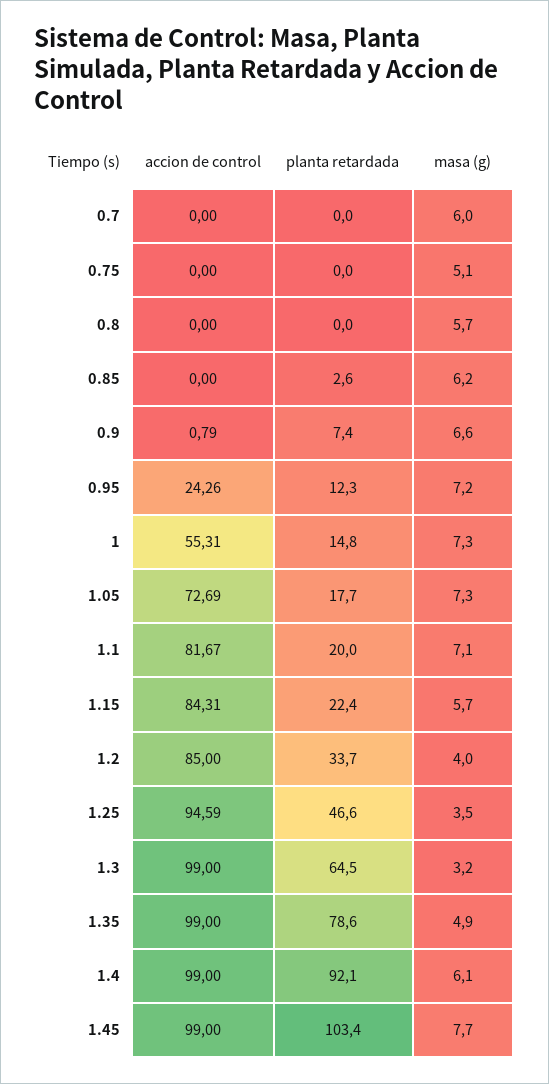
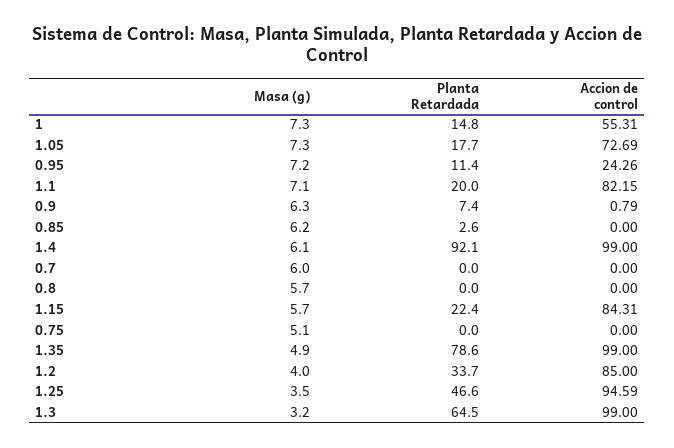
  {
    "accion de control": {
      "0.7": 0,
      "0.75": 0,
      "0.8": 0,
      "0.85": 0,
      "0.9": 0.79,
      "0.95": 24.26,
      "1": 55.31,
      "1.05": 72.69,
-     "1.1": 81.67,
+     "1.1": 82.15,
      "1.15": 84.31,
      "1.2": 85,
      "1.25": 94.59,
      "1.3": 99,
      "1.35": 99,
-     "1.4": 99,
+     "1.4": 99
-     "1.45": 99
    },
    "planta retardada": {
      "0.7": 0,
      "0.75": 0,
      "0.8": 0,
      "0.85": 2.6,
      "0.9": 7.4,
-     "0.95": 12.3,
+     "0.95": 11.4,
      "1": 14.8,
      "1.05": 17.7,
      "1.1": 20,
      "1.15": 22.4,
      "1.2": 33.7,
      "1.25": 46.6,
      "1.3": 64.5,
      "1.35": 78.6,
-     "1.4": 92.1,
+     "1.4": 92.1
-     "1.45": 103.4
    },
    "masa (g)": {
      "0.7": 6,
      "0.75": 5.1,
      "0.8": 5.7,
      "0.85": 6.2,
-     "0.9": 6.6,
+     "0.9": 6.3,
      "0.95": 7.2,
      "1": 7.3,
      "1.05": 7.3,
      "1.1": 7.1,
      "1.15": 5.7,
      "1.2": 4,
      "1.25": 3.5,
      "1.3": 3.2,
      "1.35": 4.9,
-     "1.4": 6.1,
+     "1.4": 6.1
-     "1.45": 7.7
    }
  }

